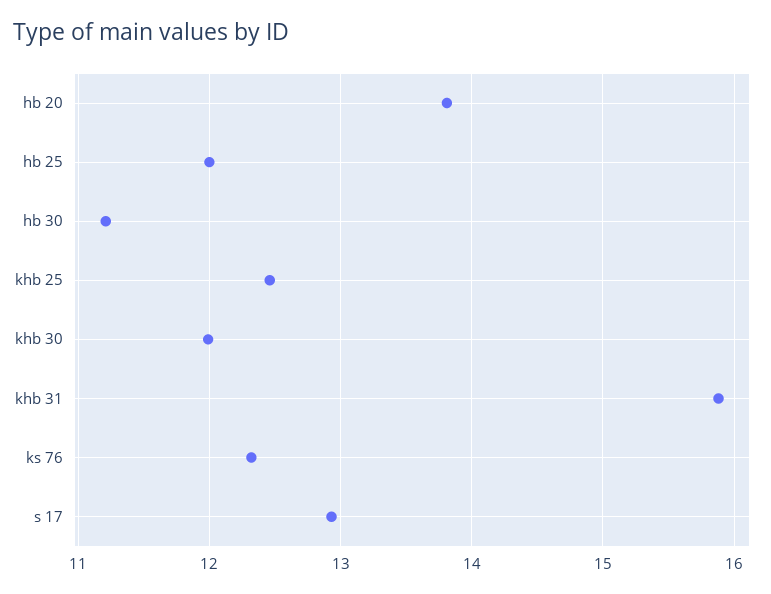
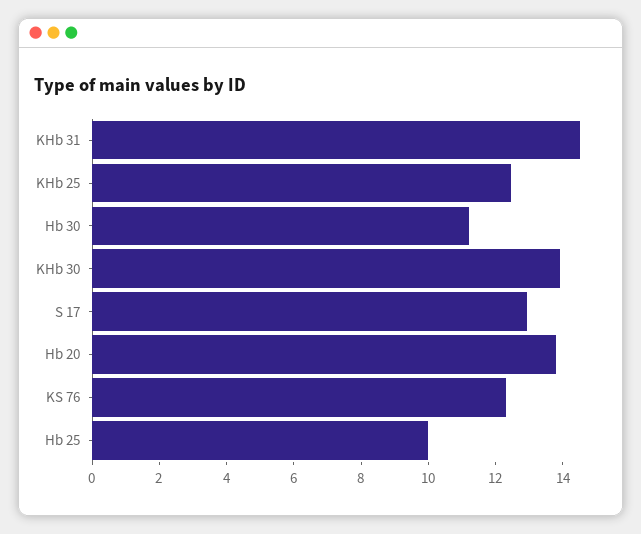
  {
    "hb 20": 13.8,
-   "hb 25": 12,
+   "hb 25": 10,
    "hb 30": 11.2,
    "khb 25": 12.5,
-   "khb 30": 12,
+   "khb 30": 14,
-   "khb 31": 15.9,
+   "khb 31": 14.5,
    "ks 76": 12.3,
    "s 17": 12.9
  }

